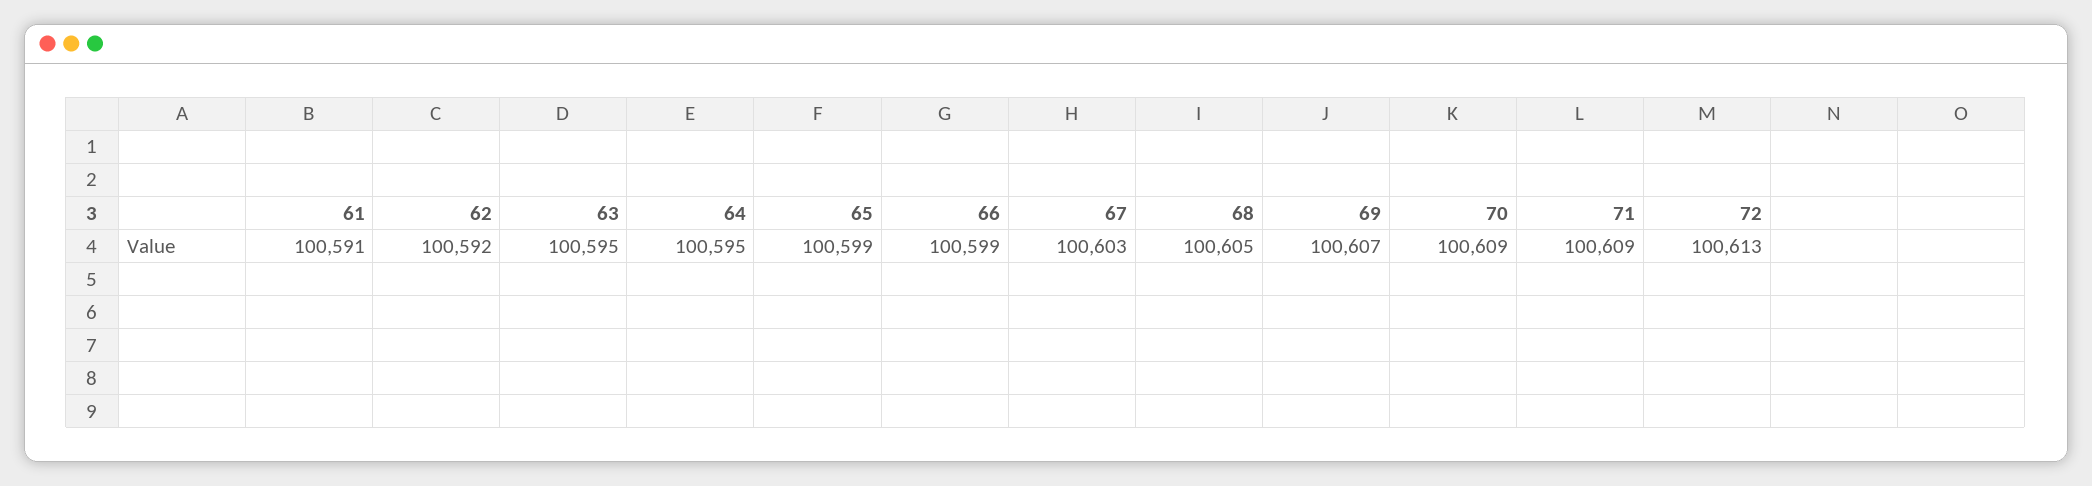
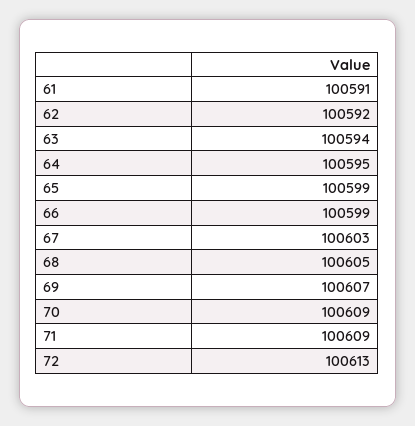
  {
    "61": 100591,
    "62": 100592,
-   "63": 100595,
+   "63": 100594,
    "64": 100595,
    "65": 100599,
    "66": 100599,
    "67": 100603,
    "68": 100605,
    "69": 100607,
    "70": 100609,
    "71": 100609,
    "72": 100613
  }

